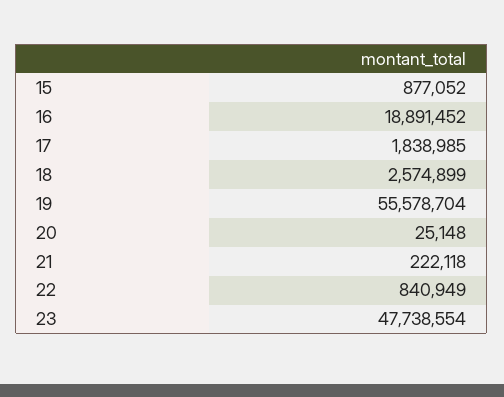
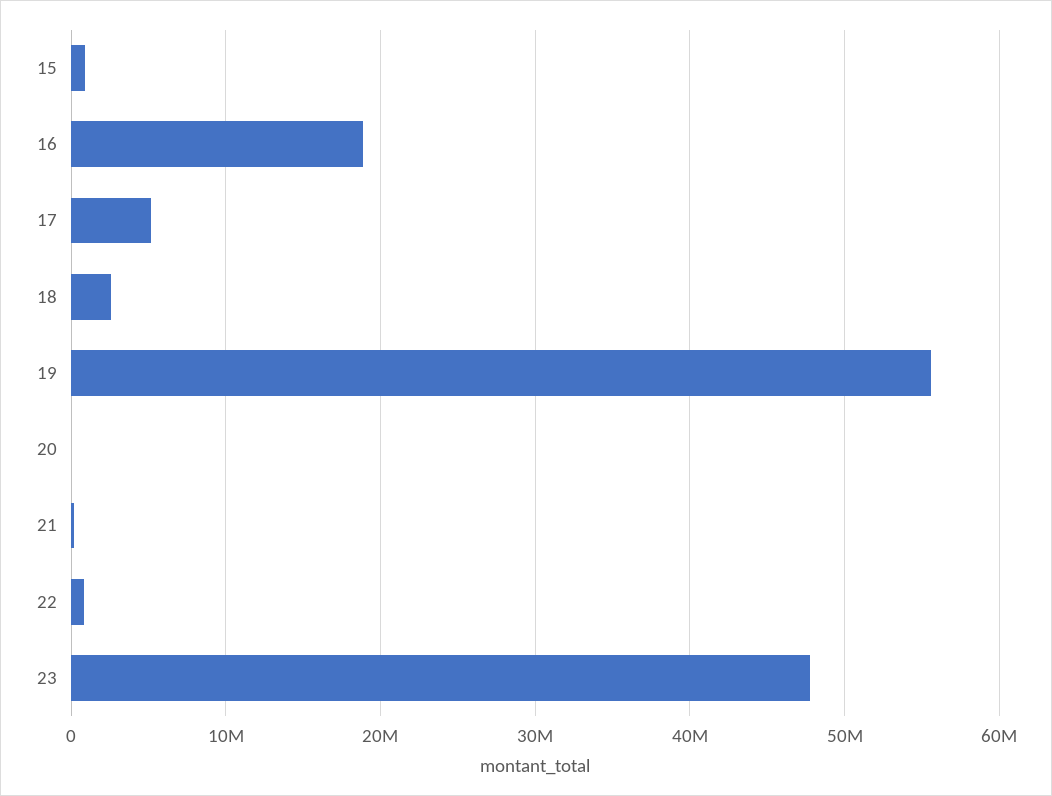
  {
    "15": 877052,
    "16": 18891452,
-   "17": 1838985,
+   "17": 5000000,
    "18": 2574899,
    "19": 55578704,
    "20": 25148,
    "21": 222118,
    "22": 840949,
    "23": 47738554
  }

